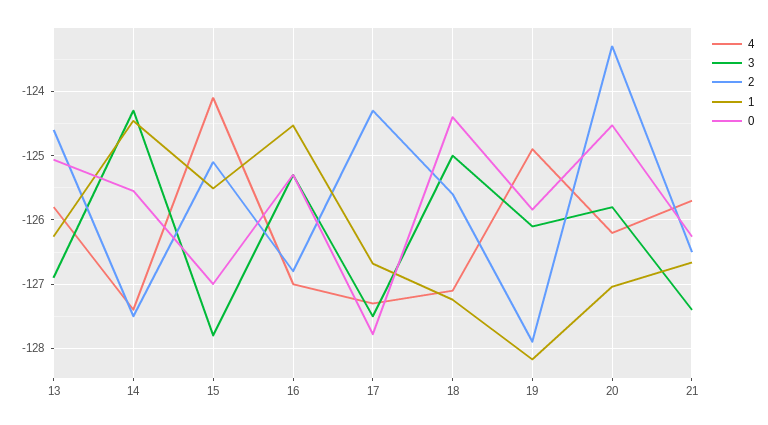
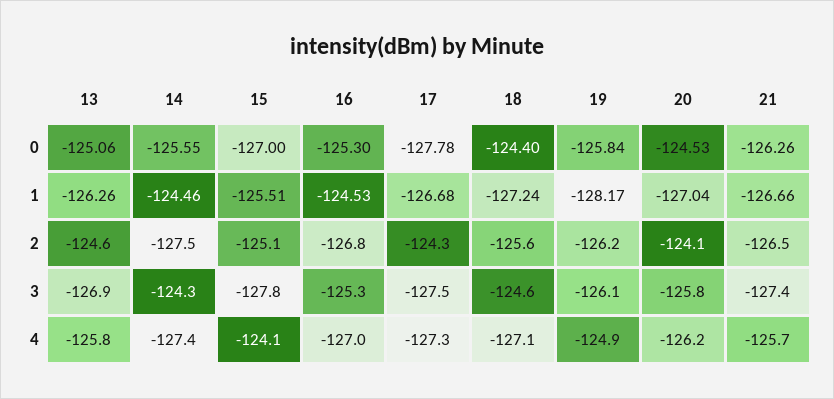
  {
    "4": {
      "13": -125.8,
      "14": -127.4,
      "15": -124.1,
      "16": -127,
      "17": -127.3,
      "18": -127.1,
      "19": -124.9,
      "20": -126.2,
      "21": -125.7
    },
    "3": {
      "13": -126.9,
      "14": -124.3,
      "15": -127.8,
      "16": -125.3,
      "17": -127.5,
-     "18": -125,
+     "18": -124.6,
      "19": -126.1,
      "20": -125.8,
      "21": -127.4
    },
    "2": {
      "13": -124.6,
      "14": -127.5,
      "15": -125.1,
      "16": -126.8,
      "17": -124.3,
      "18": -125.6,
-     "19": -127.9,
+     "19": -126.2,
-     "20": -123.3,
+     "20": -124.1,
      "21": -126.5
    },
    "1": {
      "13": -126.26,
      "14": -124.46,
      "15": -125.51,
      "16": -124.53,
      "17": -126.68,
      "18": -127.24,
      "19": -128.17,
      "20": -127.04,
      "21": -126.66
    },
    "0": {
      "13": -125.06,
      "14": -125.55,
      "15": -127,
      "16": -125.3,
      "17": -127.78,
      "18": -124.4,
      "19": -125.84,
      "20": -124.53,
      "21": -126.26
    }
  }

